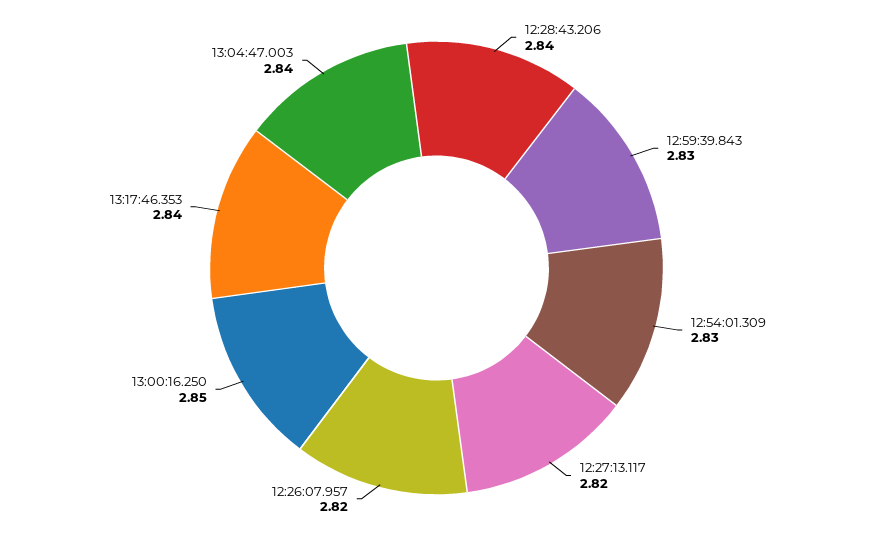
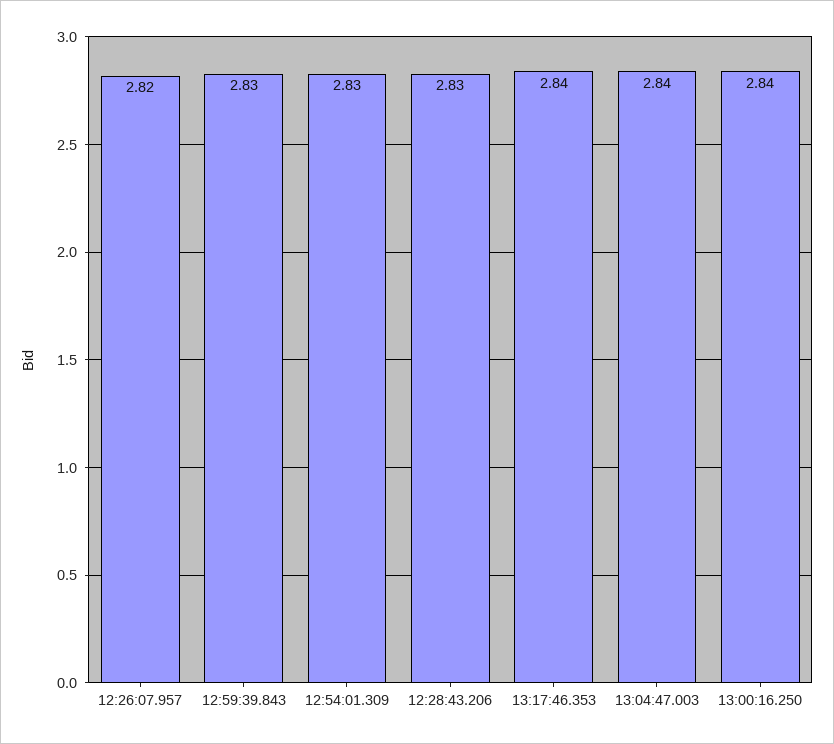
  {
-   "12:28:43.206": 2.84,
+   "12:28:43.206": 2.83,
    "12:59:39.843": 2.83,
    "12:54:01.309": 2.83,
-   "12:27:13.117": 2.82,
    "12:26:07.957": 2.82,
-   "13:00:16.250": 2.85,
+   "13:00:16.250": 2.84,
    "13:17:46.353": 2.84,
    "13:04:47.003": 2.84
  }

